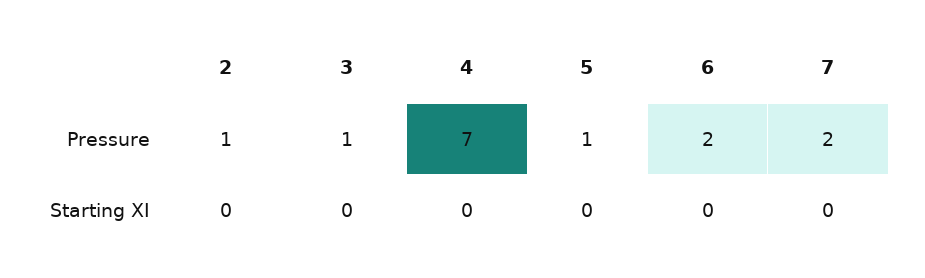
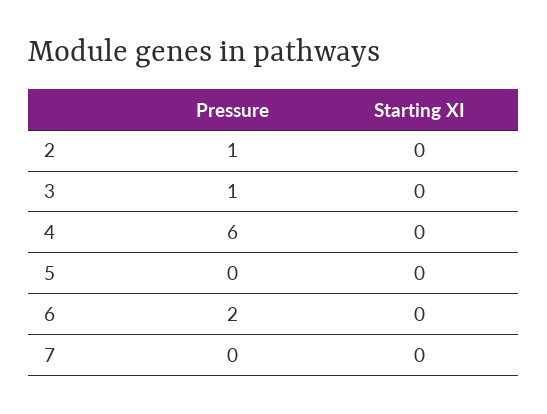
  {
    "2": {
      "Pressure": 1,
      "Starting XI": 0
    },
    "3": {
      "Pressure": 1,
      "Starting XI": 0
    },
    "4": {
-     "Pressure": 7,
+     "Pressure": 6,
      "Starting XI": 0
    },
    "5": {
-     "Pressure": 1,
+     "Pressure": 0,
      "Starting XI": 0
    },
    "6": {
      "Pressure": 2,
      "Starting XI": 0
    },
    "7": {
-     "Pressure": 2,
+     "Pressure": 0,
      "Starting XI": 0
    }
  }

